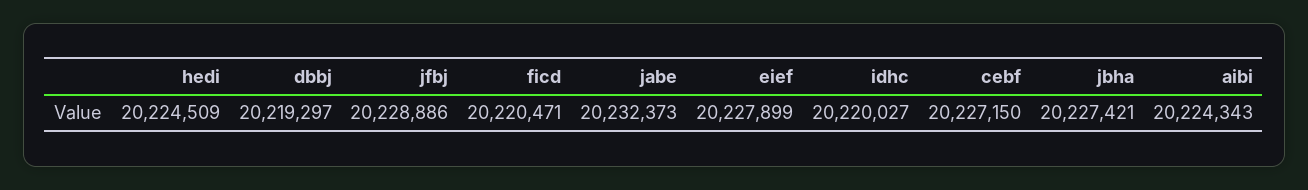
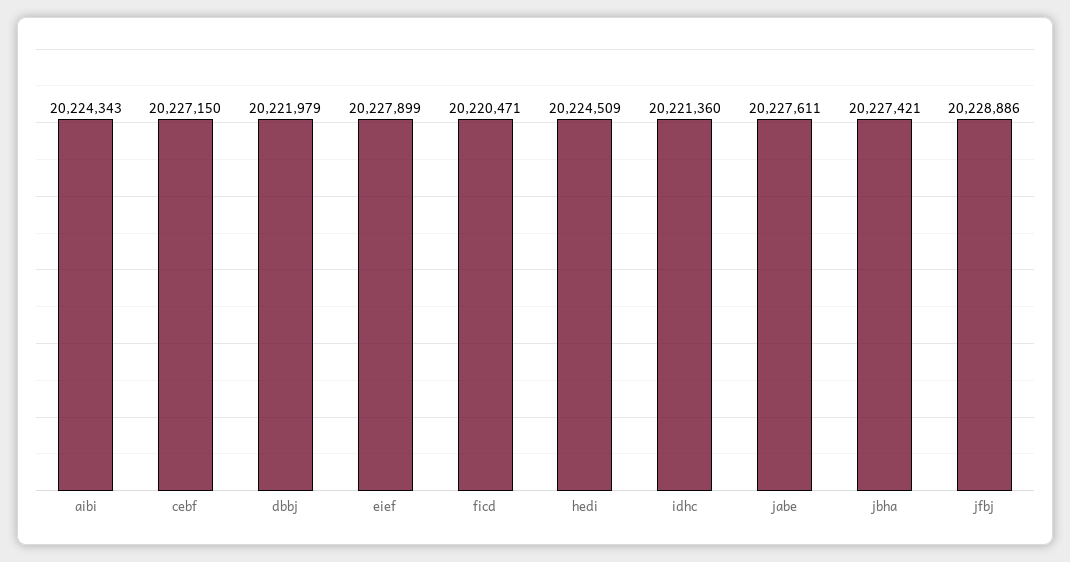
  {
    "hedi": 20224509,
-   "dbbj": 20219297,
+   "dbbj": 20221979,
    "jfbj": 20228886,
    "ficd": 20220471,
-   "jabe": 20232373,
+   "jabe": 20227611,
    "eief": 20227899,
-   "idhc": 20220027,
+   "idhc": 20221360,
    "cebf": 20227150,
    "jbha": 20227421,
    "aibi": 20224343
  }

